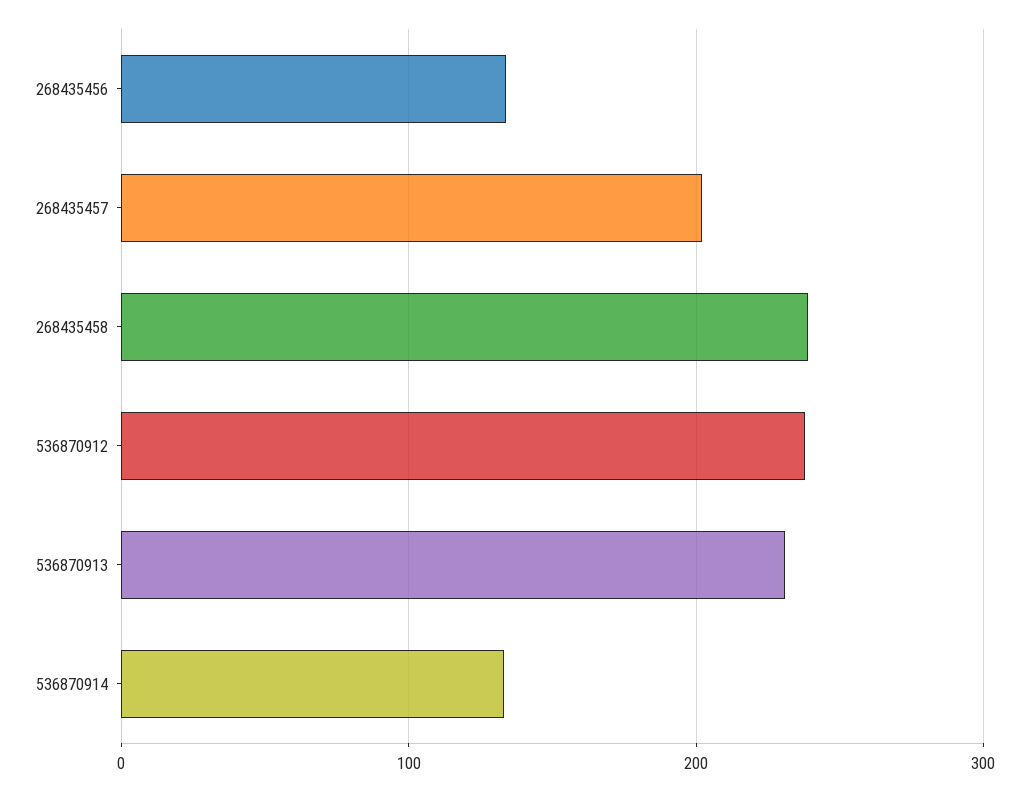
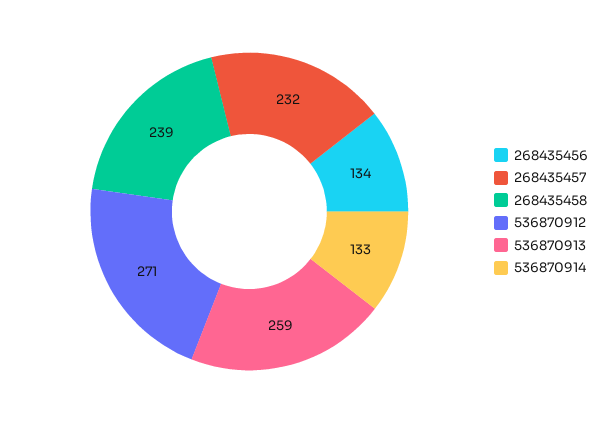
  {
    "268435456": 134,
-   "268435457": 200,
+   "268435457": 232,
    "268435458": 239,
-   "536870912": 240,
+   "536870912": 271,
-   "536870913": 230,
+   "536870913": 259,
    "536870914": 133
  }

